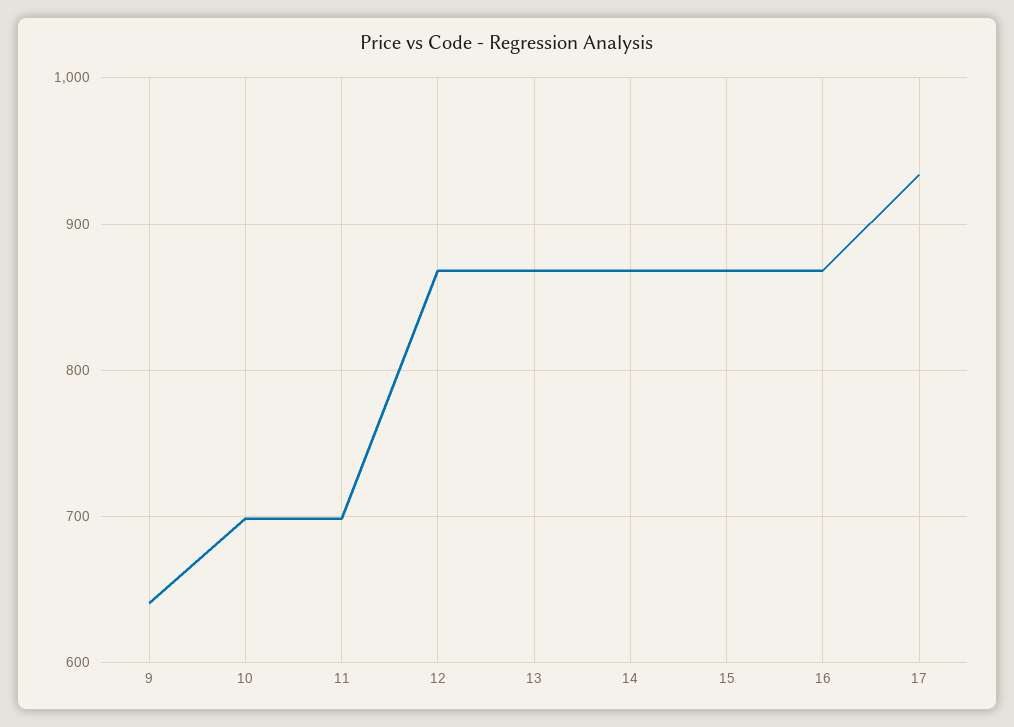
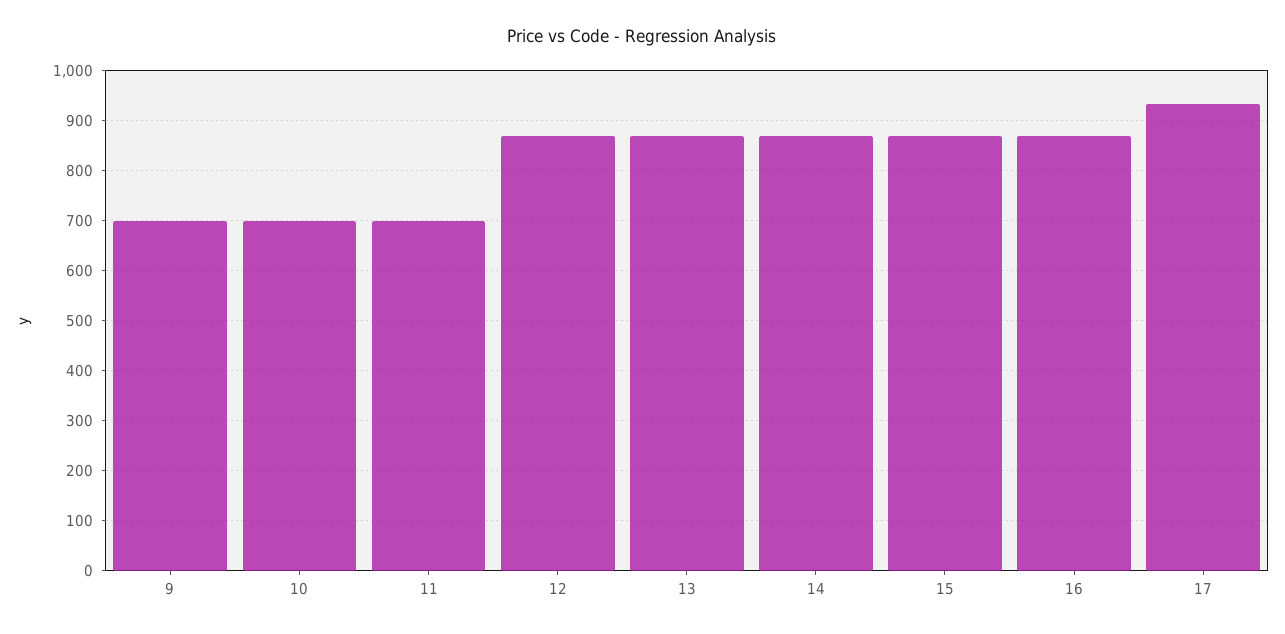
  {
-   "9": 640,
+   "9": 700,
    "10": 700,
    "11": 700,
    "12": 870,
    "13": 870,
    "14": 870,
    "15": 870,
    "16": 870,
    "17": 930
  }

